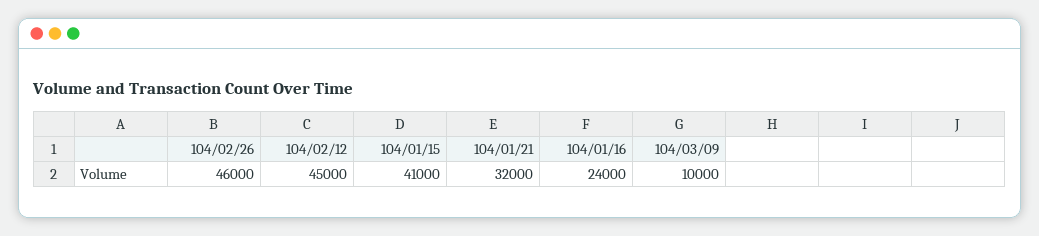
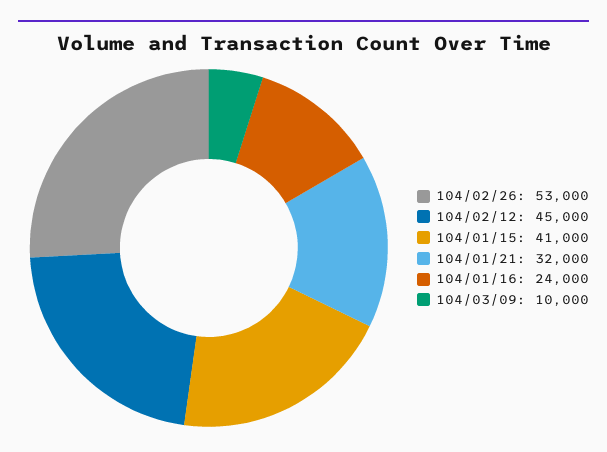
  {
-   "104/02/26": 46000,
+   "104/02/26": 53000,
    "104/02/12": 45000,
    "104/01/15": 41000,
    "104/01/21": 32000,
    "104/01/16": 24000,
    "104/03/09": 10000
  }

